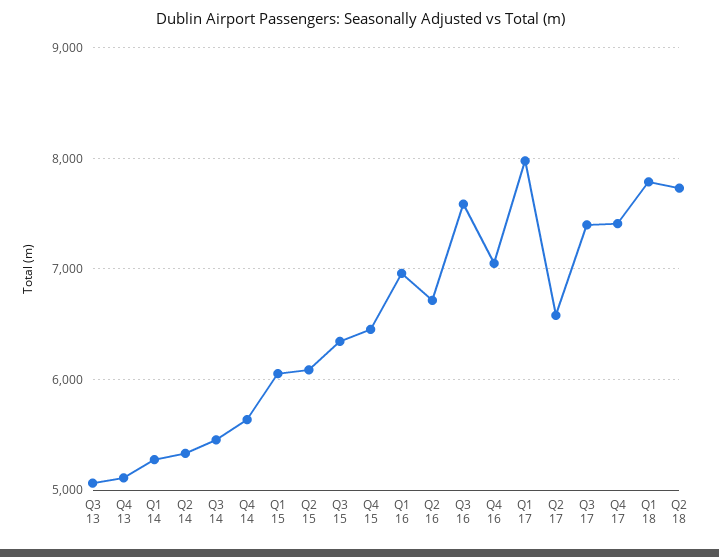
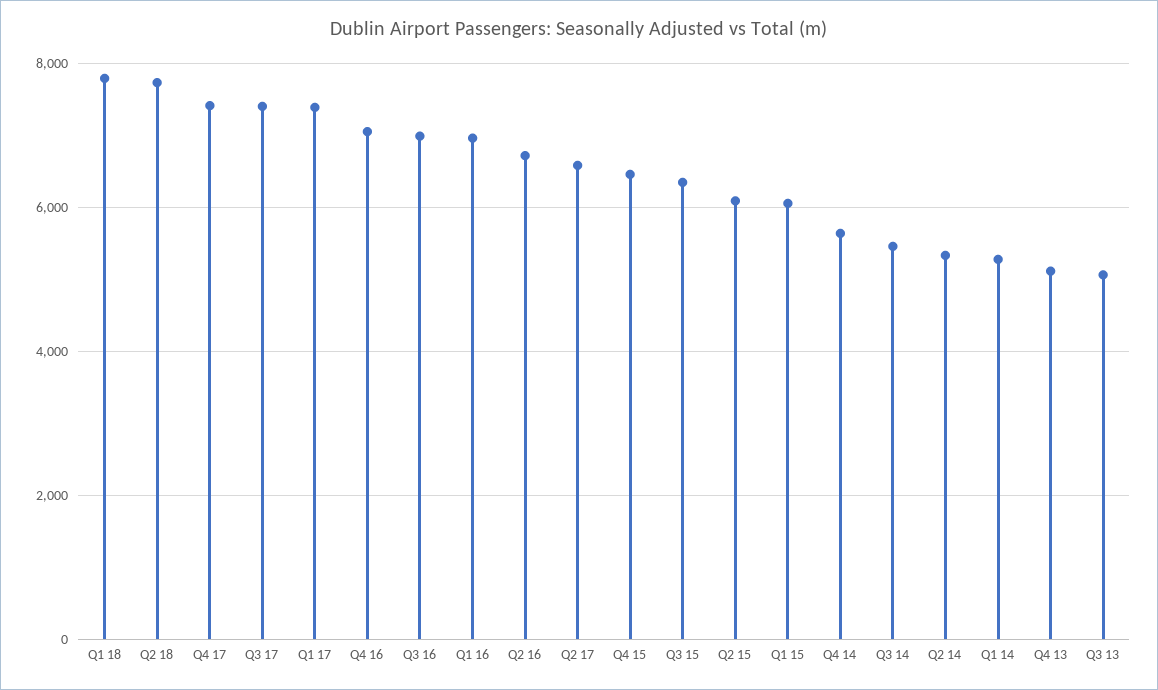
  {
    "Q3 13": 5100,
    "Q4 13": 5100,
    "Q1 14": 5300,
    "Q2 14": 5300,
    "Q3 14": 5500,
    "Q4 14": 5600,
    "Q1 15": 6100,
    "Q2 15": 6100,
    "Q3 15": 6300,
    "Q4 15": 6500,
    "Q1 16": 7000,
    "Q2 16": 6700,
-   "Q3 16": 7600,
+   "Q3 16": 7000,
    "Q4 16": 7100,
-   "Q1 17": 8000,
+   "Q1 17": 7400,
    "Q2 17": 6600,
    "Q3 17": 7400,
    "Q4 17": 7400,
    "Q1 18": 7800,
    "Q2 18": 7700
  }

